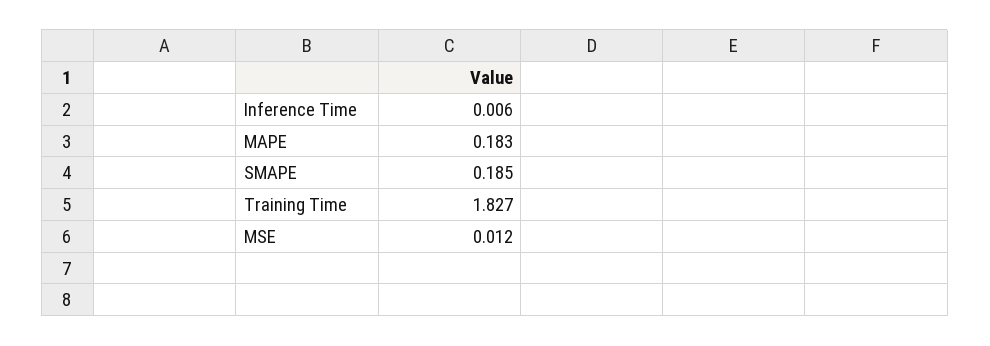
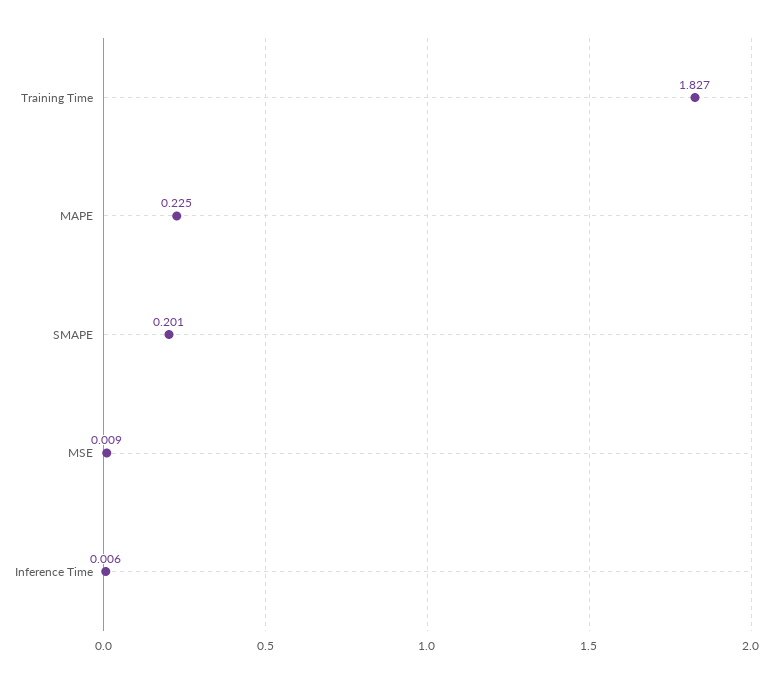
  {
    "Inference Time": 0.006,
-   "MAPE": 0.183,
+   "MAPE": 0.225,
-   "SMAPE": 0.185,
+   "SMAPE": 0.201,
    "Training Time": 1.827,
-   "MSE": 0.012
+   "MSE": 0.009
  }

